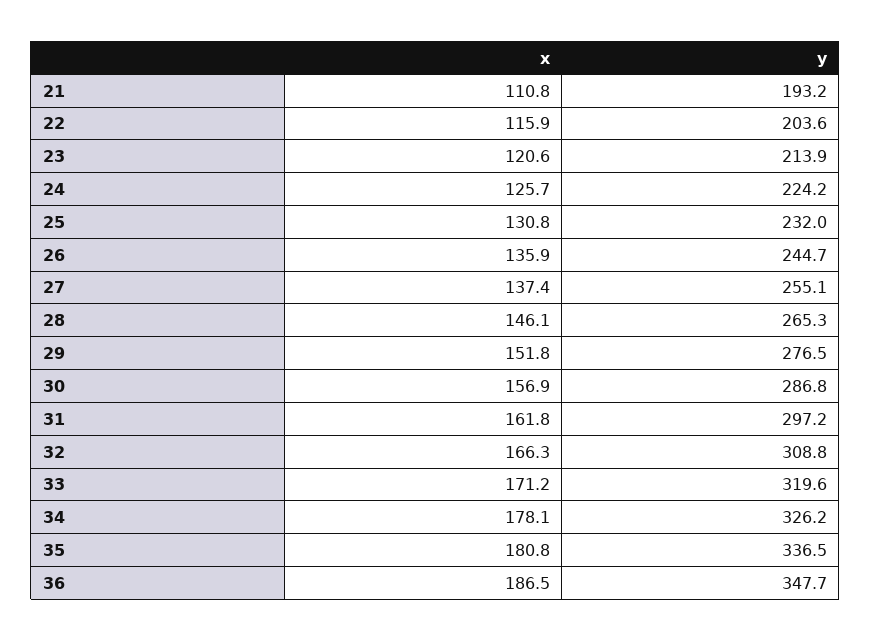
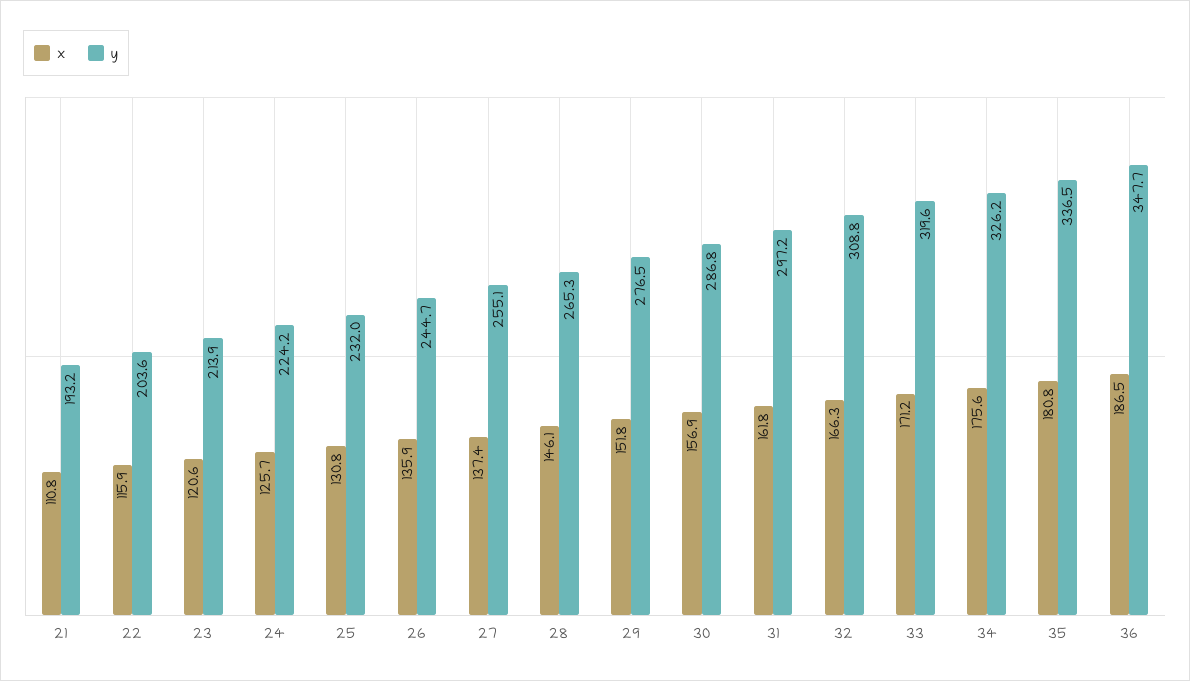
  {
    "x": {
      "21": 110.8,
      "22": 115.9,
      "23": 120.6,
      "24": 125.7,
      "25": 130.8,
      "26": 135.9,
      "27": 137.4,
      "28": 146.1,
      "29": 151.8,
      "30": 156.9,
      "31": 161.8,
      "32": 166.3,
      "33": 171.2,
-     "34": 178.1,
+     "34": 175.6,
      "35": 180.8,
      "36": 186.5
    },
    "y": {
      "21": 193.2,
      "22": 203.6,
      "23": 213.9,
      "24": 224.2,
      "25": 232,
      "26": 244.7,
      "27": 255.1,
      "28": 265.3,
      "29": 276.5,
      "30": 286.8,
      "31": 297.2,
      "32": 308.8,
      "33": 319.6,
      "34": 326.2,
      "35": 336.5,
      "36": 347.7
    }
  }

